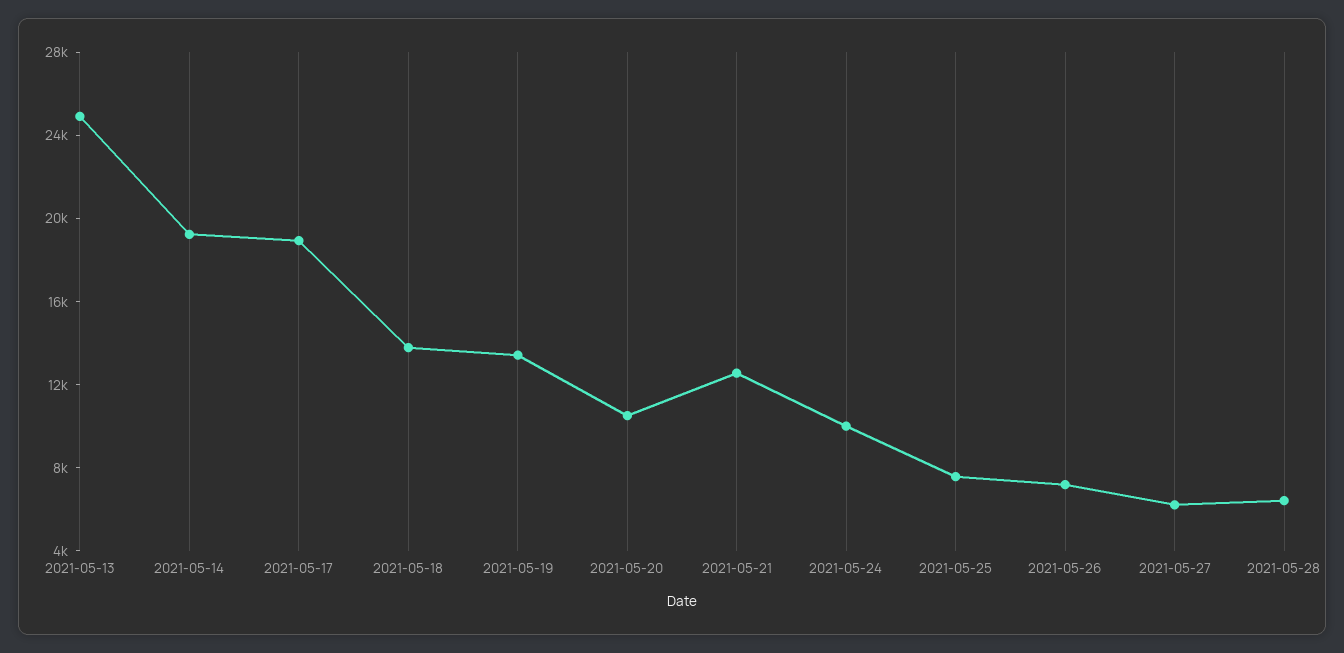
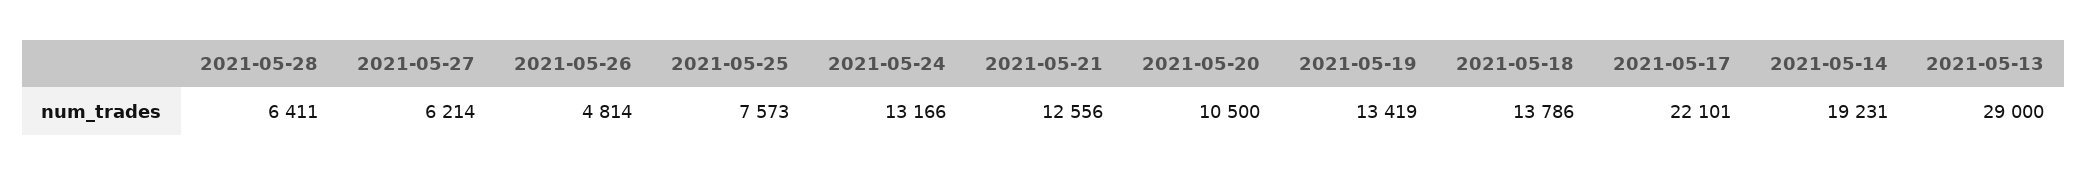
  {
-   "2021-05-13": 25000,
+   "2021-05-13": 29000,
    "2021-05-14": 19231,
-   "2021-05-17": 19000,
+   "2021-05-17": 22101,
    "2021-05-18": 13786,
    "2021-05-19": 13419,
    "2021-05-20": 10500,
    "2021-05-21": 12556,
-   "2021-05-24": 10000,
+   "2021-05-24": 13166,
    "2021-05-25": 7573,
-   "2021-05-26": 7000,
+   "2021-05-26": 4814,
    "2021-05-27": 6214,
    "2021-05-28": 6411
  }

